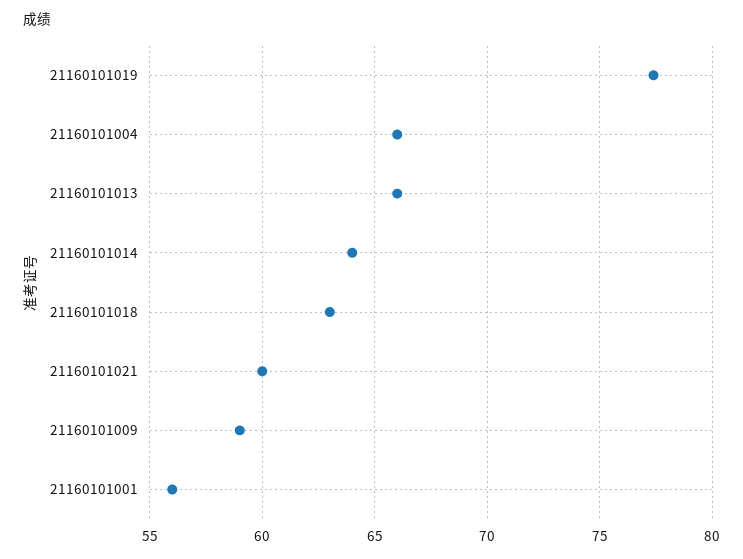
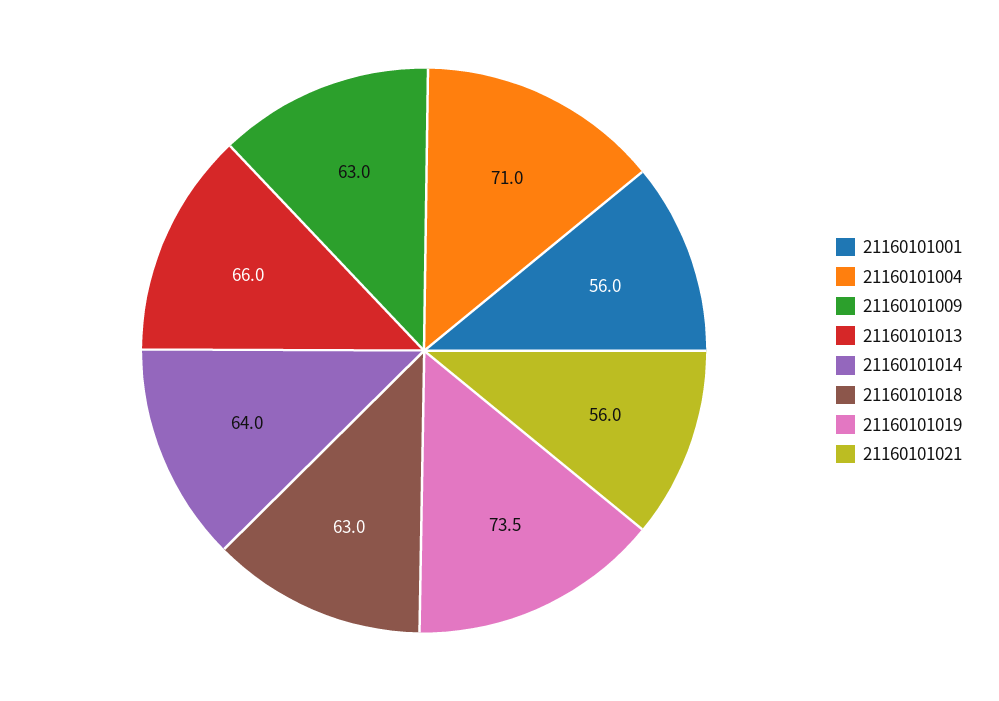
  {
-   "21160101019": 77.5,
+   "21160101019": 73.5,
-   "21160101004": 66,
+   "21160101004": 71,
    "21160101013": 66,
    "21160101014": 64,
    "21160101018": 63,
-   "21160101021": 60,
+   "21160101021": 56,
-   "21160101009": 59,
+   "21160101009": 63,
    "21160101001": 56
  }

